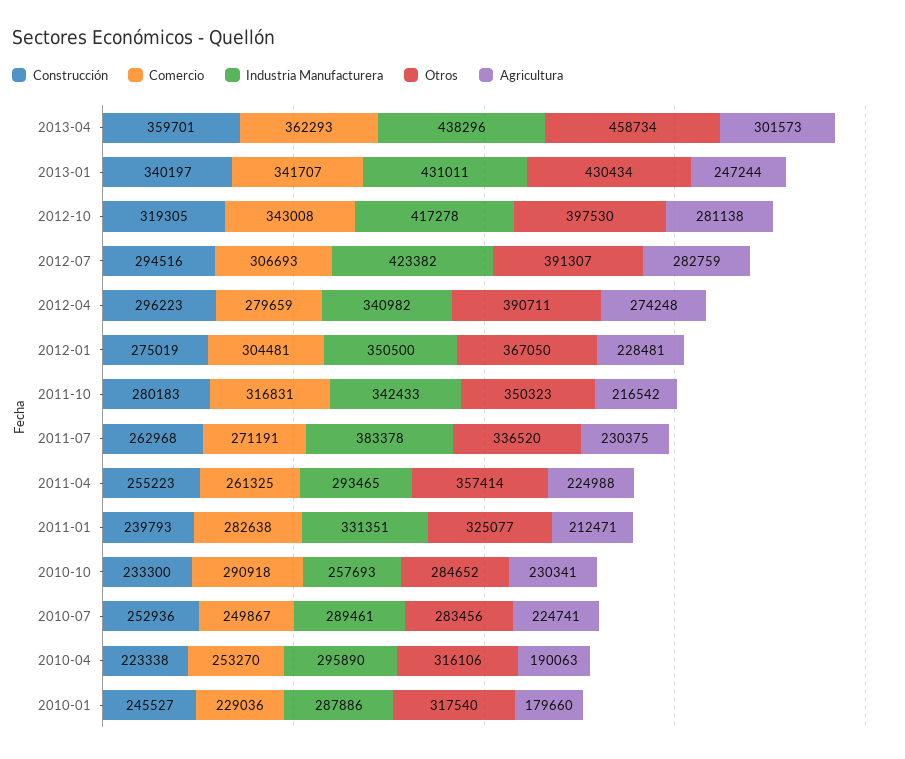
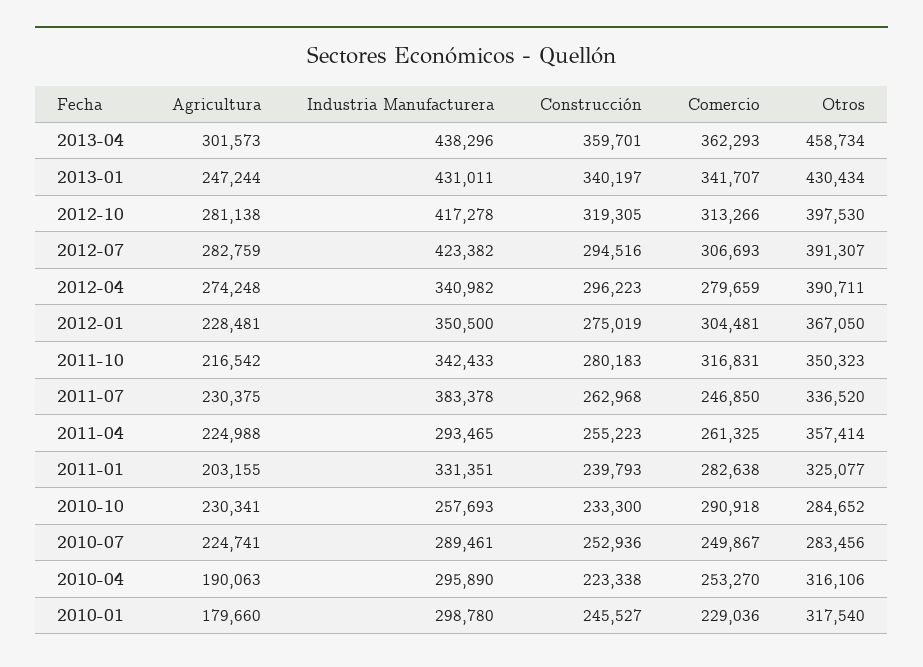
  {
    "Construcción": {
      "2013-04": 359701,
      "2013-01": 340197,
      "2012-10": 319305,
      "2012-07": 294516,
      "2012-04": 296223,
      "2012-01": 275019,
      "2011-10": 280183,
      "2011-07": 262968,
      "2011-04": 255223,
      "2011-01": 239793,
      "2010-10": 233300,
      "2010-07": 252936,
      "2010-04": 223338,
      "2010-01": 245527
    },
    "Comercio": {
      "2013-04": 362293,
      "2013-01": 341707,
-     "2012-10": 343008,
+     "2012-10": 313266,
      "2012-07": 306693,
      "2012-04": 279659,
      "2012-01": 304481,
      "2011-10": 316831,
-     "2011-07": 271191,
+     "2011-07": 246850,
      "2011-04": 261325,
      "2011-01": 282638,
      "2010-10": 290918,
      "2010-07": 249867,
      "2010-04": 253270,
      "2010-01": 229036
    },
    "Industria Manufacturera": {
      "2013-04": 438296,
      "2013-01": 431011,
      "2012-10": 417278,
      "2012-07": 423382,
      "2012-04": 340982,
      "2012-01": 350500,
      "2011-10": 342433,
      "2011-07": 383378,
      "2011-04": 293465,
      "2011-01": 331351,
      "2010-10": 257693,
      "2010-07": 289461,
      "2010-04": 295890,
-     "2010-01": 287886
+     "2010-01": 298780
    },
    "Otros": {
      "2013-04": 458734,
      "2013-01": 430434,
      "2012-10": 397530,
      "2012-07": 391307,
      "2012-04": 390711,
      "2012-01": 367050,
      "2011-10": 350323,
      "2011-07": 336520,
      "2011-04": 357414,
      "2011-01": 325077,
      "2010-10": 284652,
      "2010-07": 283456,
      "2010-04": 316106,
      "2010-01": 317540
    },
    "Agricultura": {
      "2013-04": 301573,
      "2013-01": 247244,
      "2012-10": 281138,
      "2012-07": 282759,
      "2012-04": 274248,
      "2012-01": 228481,
      "2011-10": 216542,
      "2011-07": 230375,
      "2011-04": 224988,
-     "2011-01": 212471,
+     "2011-01": 203155,
      "2010-10": 230341,
      "2010-07": 224741,
      "2010-04": 190063,
      "2010-01": 179660
    }
  }

